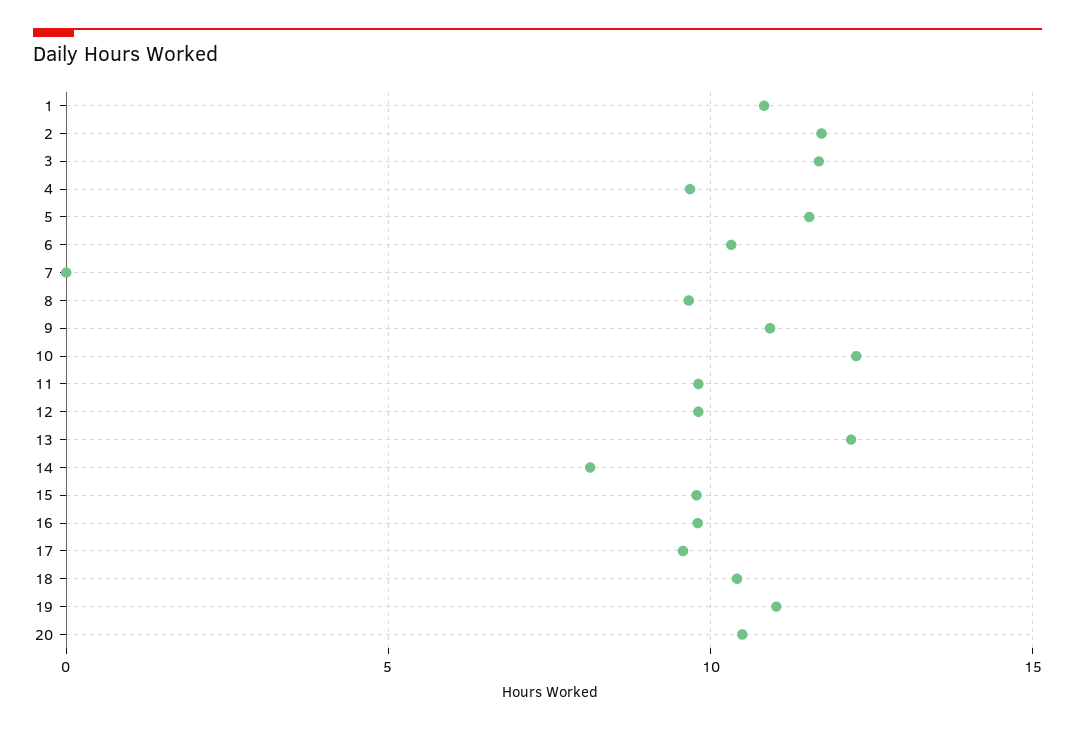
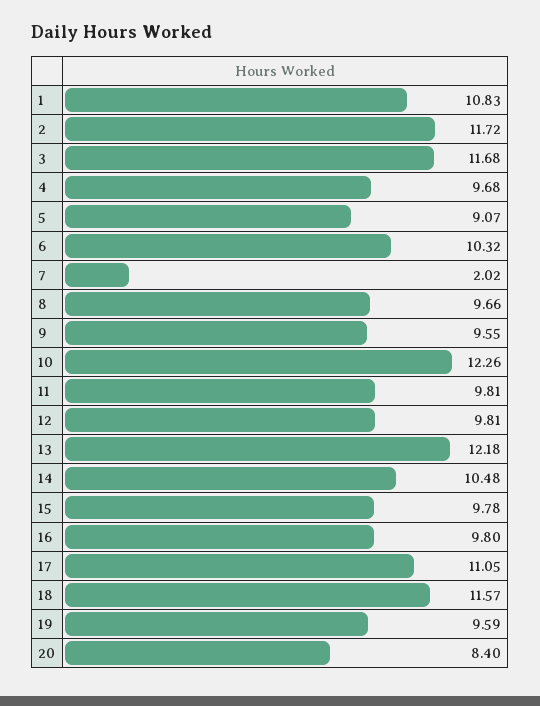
  {
    "1": 10.83,
    "2": 11.72,
    "3": 11.68,
    "4": 9.68,
-   "5": 11.5,
+   "5": 9.07,
    "6": 10.32,
-   "7": 0,
+   "7": 2.02,
    "8": 9.66,
-   "9": 11,
+   "9": 9.55,
    "10": 12.26,
    "11": 9.81,
    "12": 9.81,
    "13": 12.18,
-   "14": 8,
+   "14": 10.48,
    "15": 9.78,
    "16": 9.8,
-   "17": 9.5,
+   "17": 11.05,
-   "18": 10.5,
+   "18": 11.57,
-   "19": 11,
+   "19": 9.59,
-   "20": 10.5
+   "20": 8.4
  }

